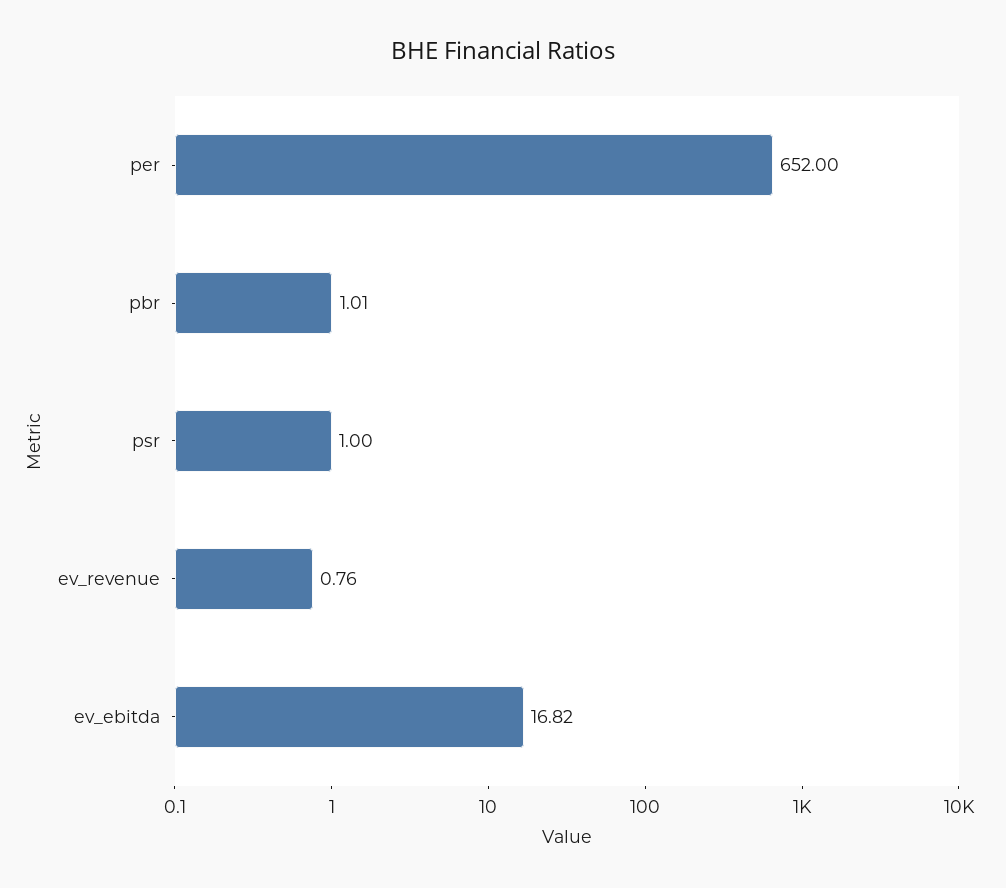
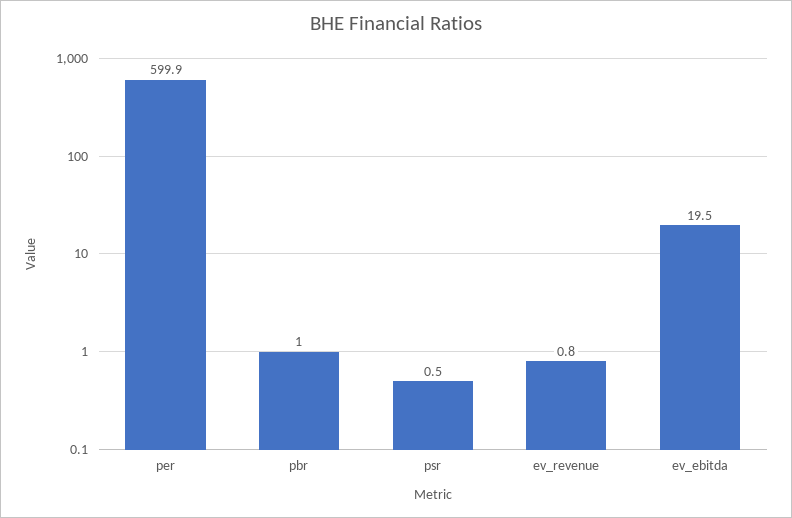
  {
-   "per": 652,
+   "per": 599.9,
    "pbr": 1.01,
-   "psr": 1,
+   "psr": 0.5,
    "ev_revenue": 0.76,
-   "ev_ebitda": 16.82
+   "ev_ebitda": 19.5
  }

